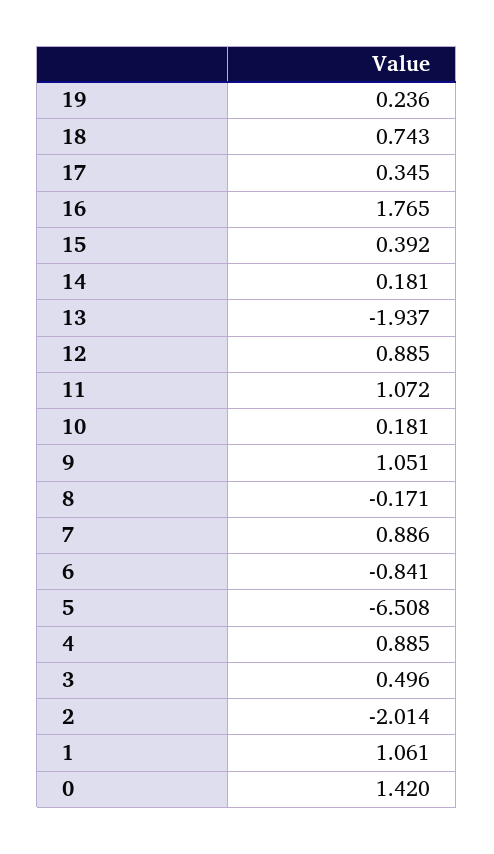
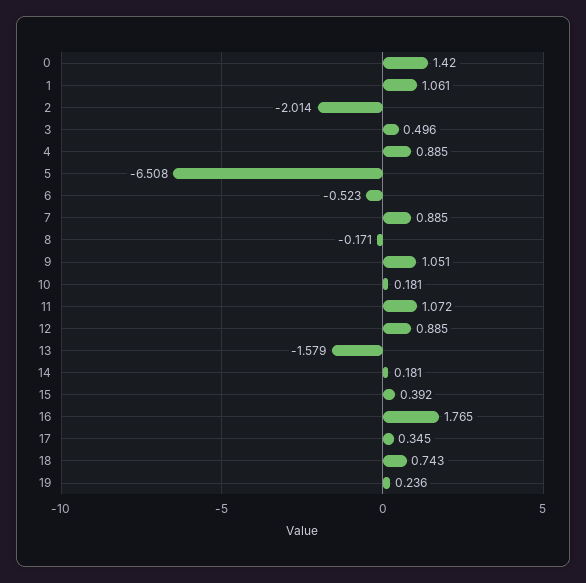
  {
    "19": 0.236,
    "18": 0.743,
    "17": 0.345,
    "16": 1.765,
    "15": 0.392,
    "14": 0.181,
-   "13": -1.937,
+   "13": -1.579,
    "12": 0.885,
    "11": 1.072,
    "10": 0.181,
    "9": 1.051,
    "8": -0.171,
-   "7": 0.886,
+   "7": 0.885,
-   "6": -0.841,
+   "6": -0.523,
    "5": -6.508,
    "4": 0.885,
    "3": 0.496,
    "2": -2.014,
    "1": 1.061,
    "0": 1.42
  }

